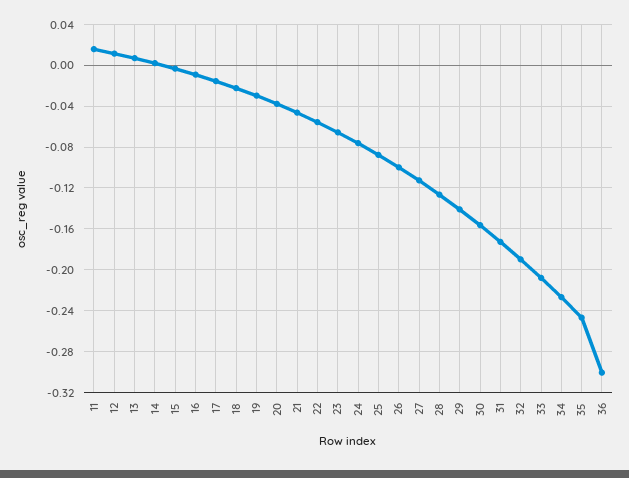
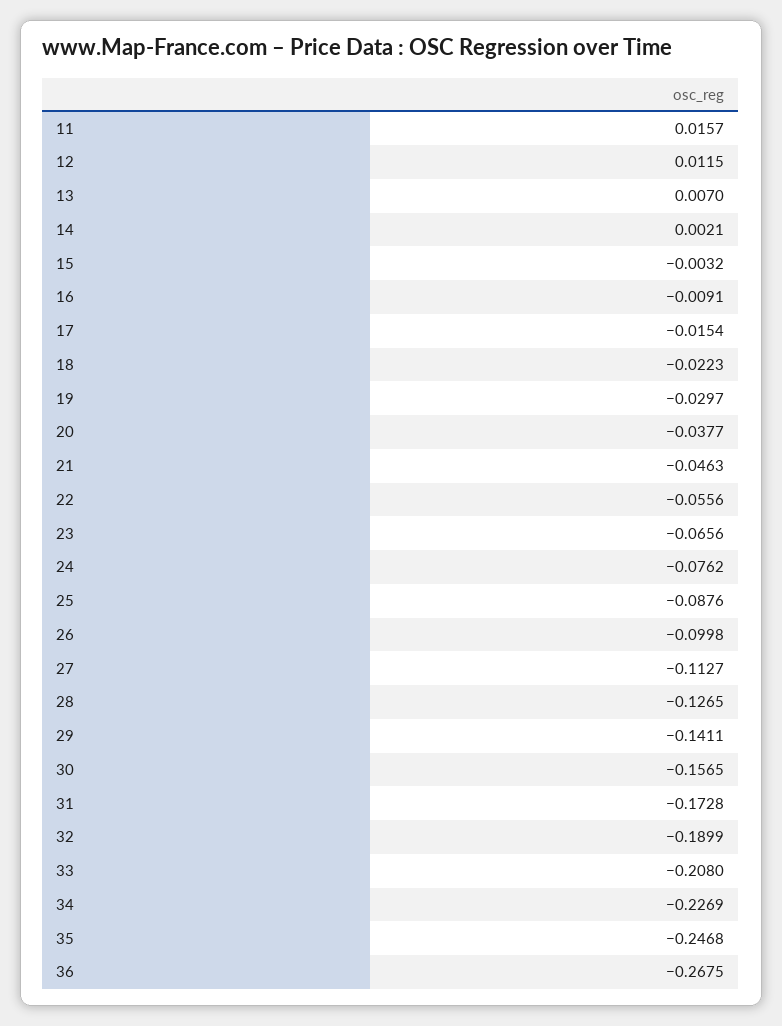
  {
    "11": 0.0157,
    "12": 0.0115,
    "13": 0.007,
    "14": 0.0021,
    "15": -0.0032,
    "16": -0.0091,
    "17": -0.0154,
    "18": -0.0223,
    "19": -0.0297,
    "20": -0.0377,
    "21": -0.0463,
    "22": -0.0556,
    "23": -0.0656,
    "24": -0.0762,
    "25": -0.0876,
    "26": -0.0998,
    "27": -0.1127,
    "28": -0.1265,
    "29": -0.1411,
    "30": -0.1565,
    "31": -0.1728,
    "32": -0.1899,
    "33": -0.208,
    "34": -0.2269,
    "35": -0.2468,
-   "36": -0.3
+   "36": -0.2675
  }

